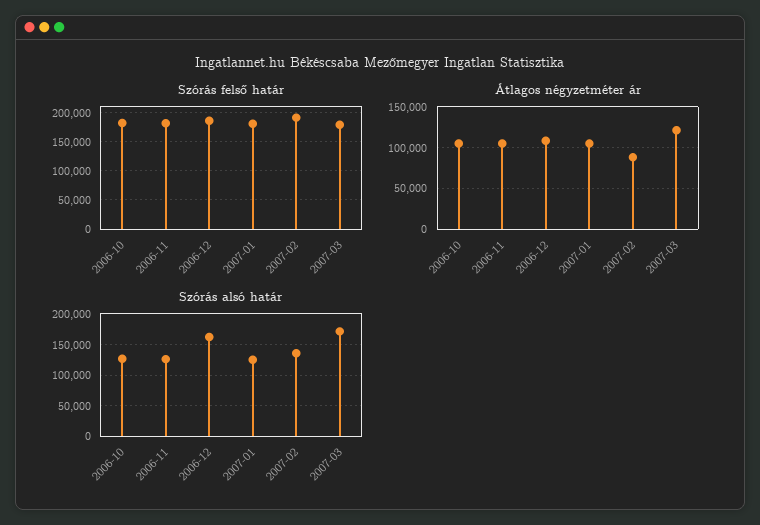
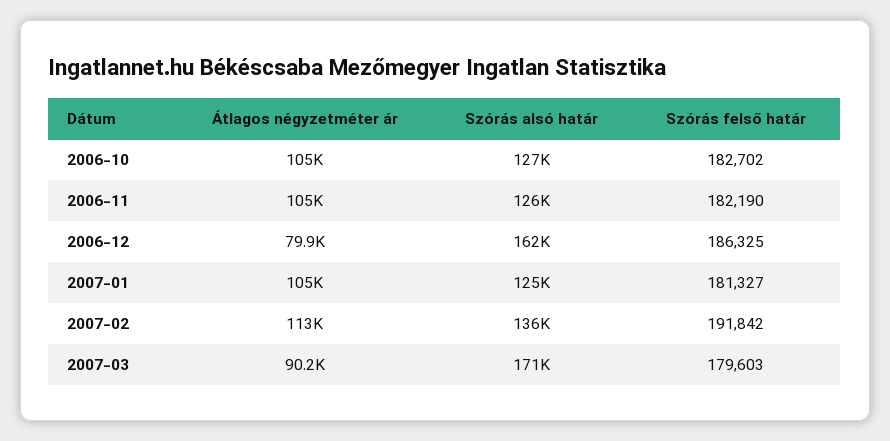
  {
    "Szórás felső határ": {
      "2006-10": 182702,
      "2006-11": 182190,
      "2006-12": 186325,
      "2007-01": 181327,
      "2007-02": 191842,
      "2007-03": 179603
    },
    "Átlagos négyzetméter ár": {
      "2006-10": 105000,
      "2006-11": 105000,
-     "2006-12": 110000,
+     "2006-12": 79900,
      "2007-01": 105000,
-     "2007-02": 90000,
+     "2007-02": 113000,
-     "2007-03": 120000
+     "2007-03": 90200
    },
    "Szórás alsó határ": {
      "2006-10": 127000,
      "2006-11": 126000,
      "2006-12": 162000,
      "2007-01": 125000,
      "2007-02": 136000,
      "2007-03": 171000
    }
  }

